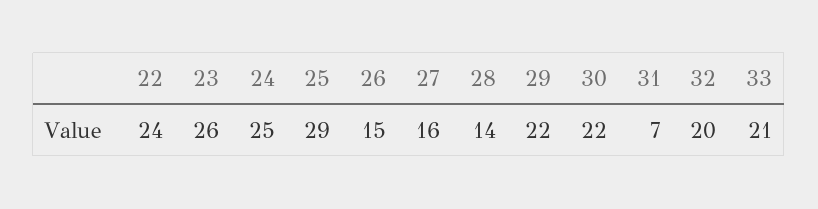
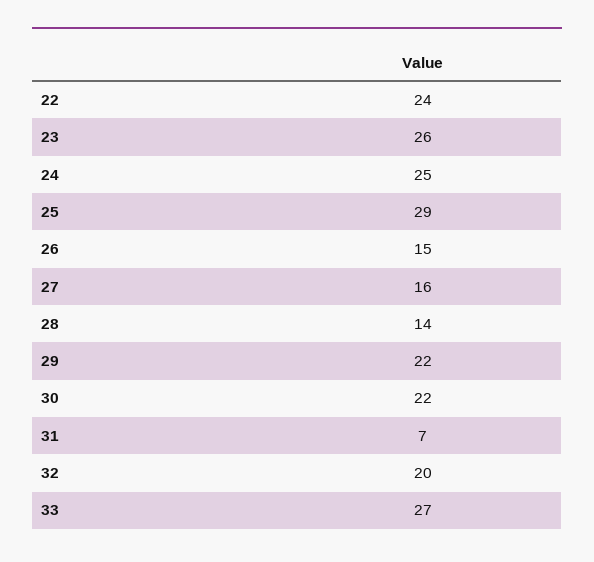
  {
    "22": 24,
    "23": 26,
    "24": 25,
    "25": 29,
    "26": 15,
    "27": 16,
    "28": 14,
    "29": 22,
    "30": 22,
    "31": 7,
    "32": 20,
-   "33": 21
+   "33": 27
  }

